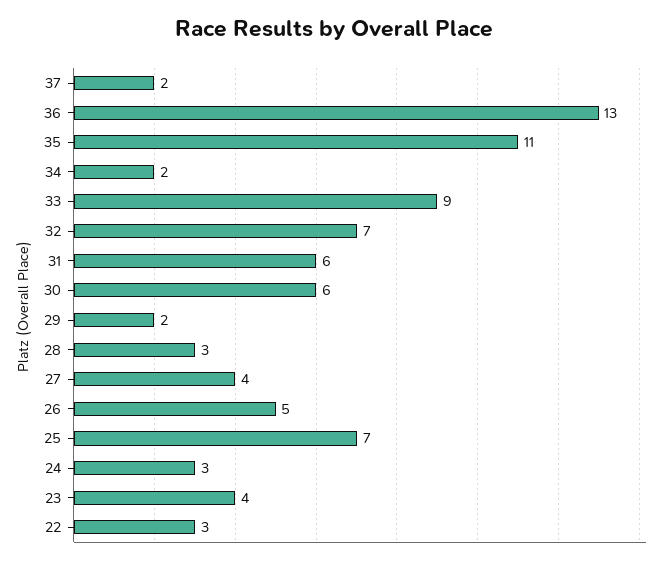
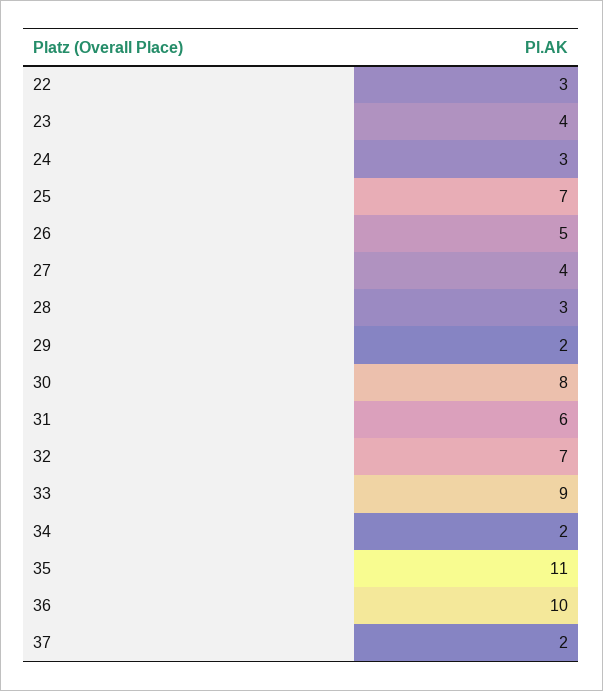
  {
    "37": 2,
-   "36": 13,
+   "36": 10,
    "35": 11,
    "34": 2,
    "33": 9,
    "32": 7,
    "31": 6,
-   "30": 6,
+   "30": 8,
    "29": 2,
    "28": 3,
    "27": 4,
    "26": 5,
    "25": 7,
    "24": 3,
    "23": 4,
    "22": 3
  }

